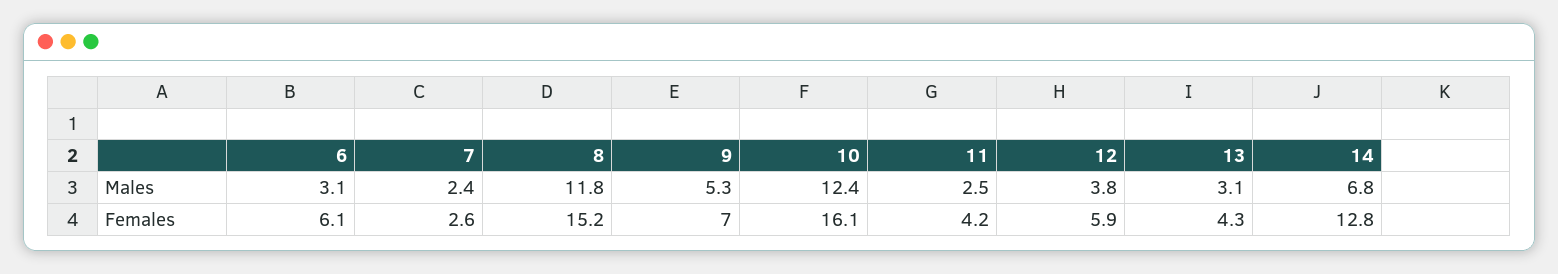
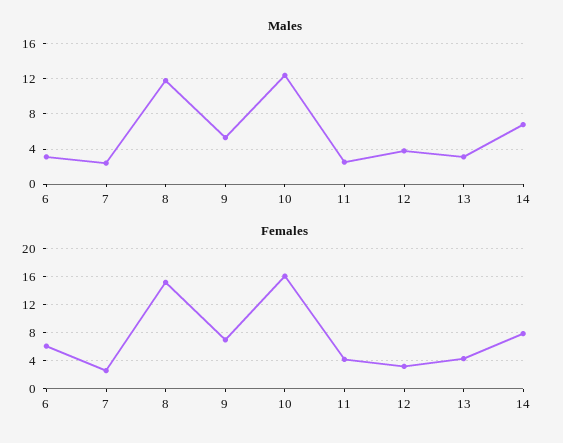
  {
    "Males": {
      "6": 3.1,
      "7": 2.4,
      "8": 11.8,
      "9": 5.3,
      "10": 12.4,
      "11": 2.5,
      "12": 3.8,
      "13": 3.1,
      "14": 6.8
    },
    "Females": {
      "6": 6.1,
      "7": 2.6,
      "8": 15.2,
      "9": 7,
      "10": 16.1,
      "11": 4.2,
-     "12": 5.9,
+     "12": 3,
      "13": 4.3,
-     "14": 12.8
+     "14": 8
    }
  }

